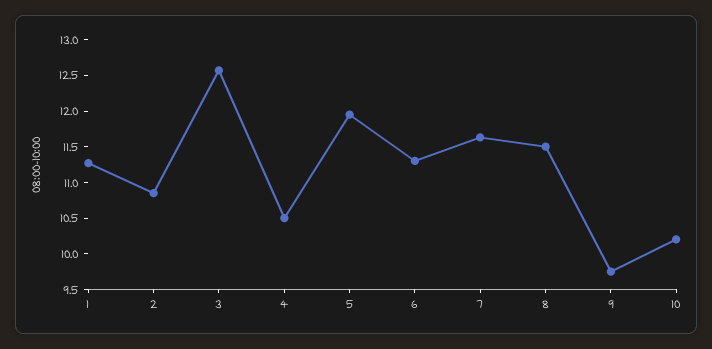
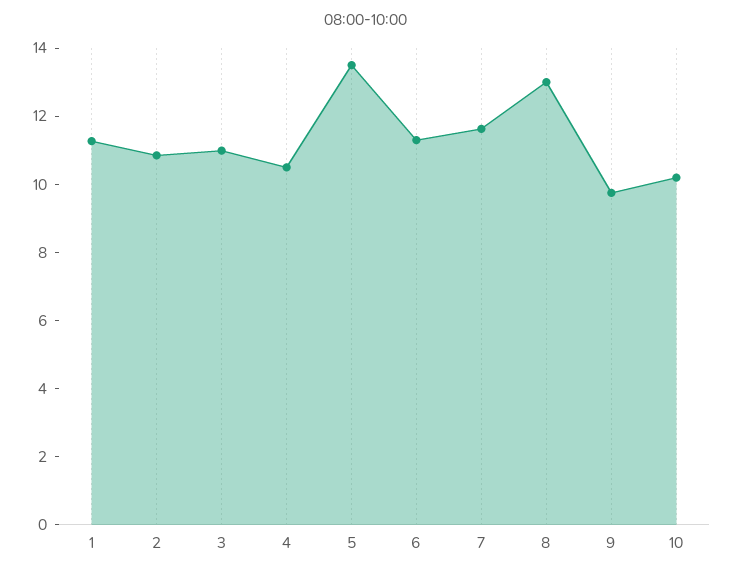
  {
    "1": 11.25,
    "2": 10.75,
-   "3": 12.5,
+   "3": 11,
    "4": 10.5,
-   "5": 12,
+   "5": 13.5,
    "6": 11.25,
    "7": 11.75,
-   "8": 11.5,
+   "8": 13,
    "9": 9.75,
    "10": 10.25
  }

